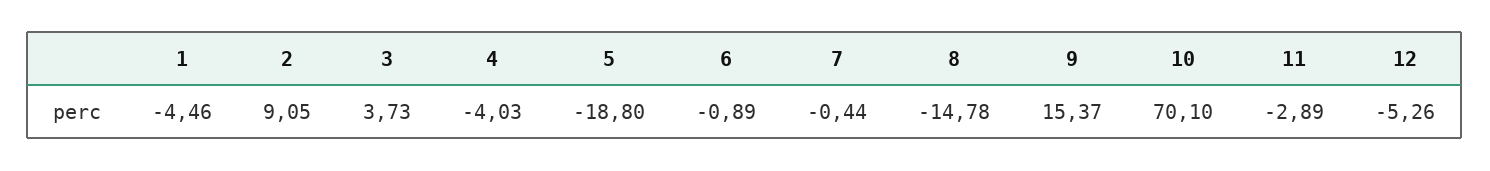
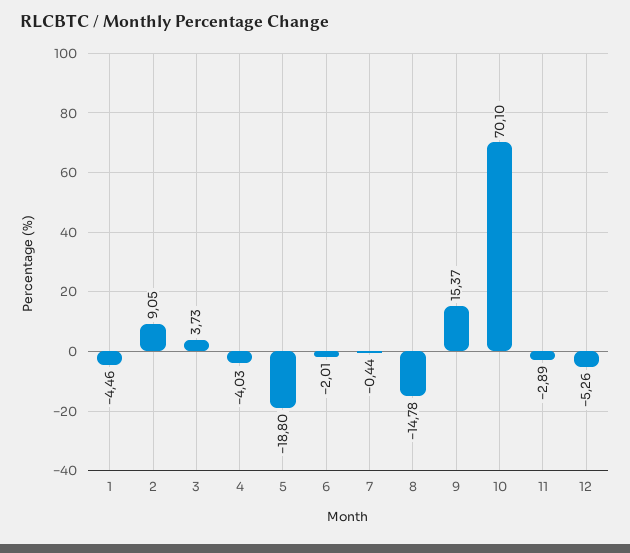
  {
    "1": -4.46,
    "2": 9.05,
    "3": 3.73,
    "4": -4.03,
    "5": -18.8,
-   "6": -0.89,
+   "6": -2.01,
    "7": -0.44,
    "8": -14.78,
    "9": 15.37,
    "10": 70.1,
    "11": -2.89,
    "12": -5.26
  }

